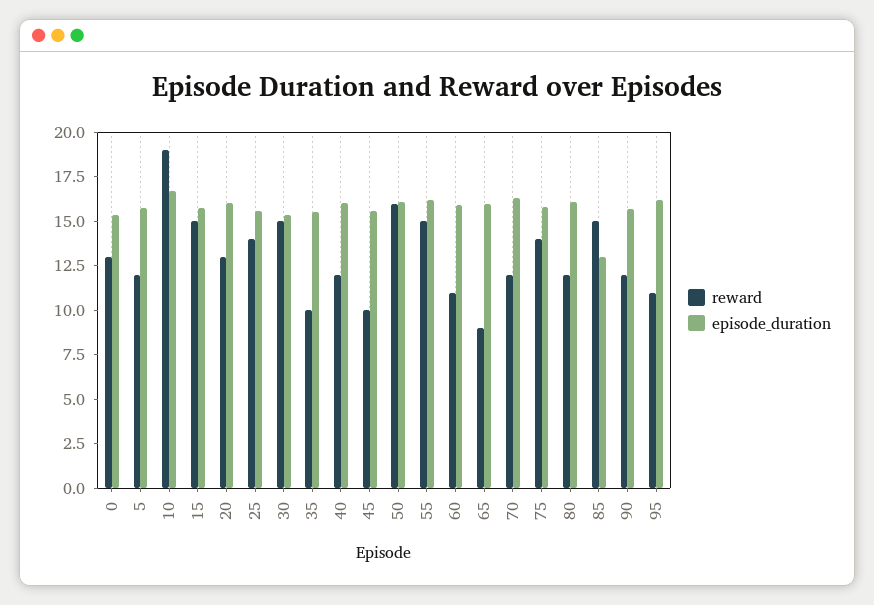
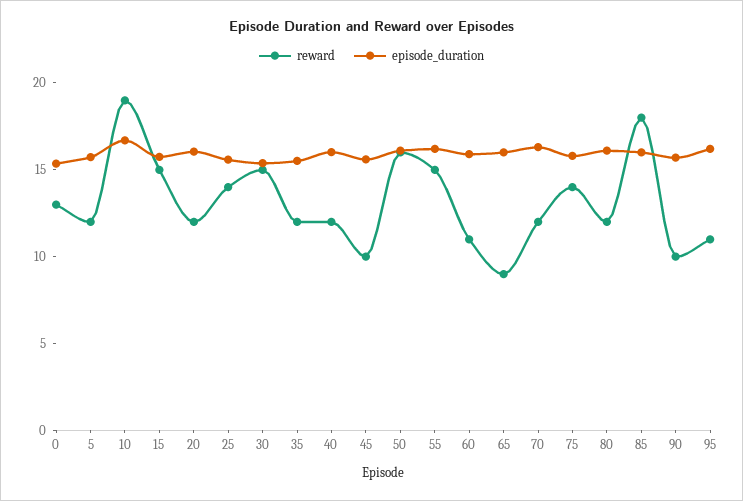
  {
    "reward": {
      "0": 13,
      "5": 12,
      "10": 19,
      "15": 15,
-     "20": 13,
+     "20": 12,
      "25": 14,
      "30": 15,
-     "35": 10,
+     "35": 12,
      "40": 12,
      "45": 10,
      "50": 16,
      "55": 15,
      "60": 11,
      "65": 9,
      "70": 12,
      "75": 14,
      "80": 12,
-     "85": 15,
+     "85": 18,
-     "90": 12,
+     "90": 10,
      "95": 11
    },
    "episode_duration": {
      "0": 15.5,
      "5": 15.5,
      "10": 16.5,
      "15": 16,
      "20": 16,
      "25": 15.5,
      "30": 15.5,
      "35": 15.5,
      "40": 16,
      "45": 15.5,
      "50": 16,
      "55": 16,
      "60": 16,
      "65": 16,
      "70": 16.5,
      "75": 16,
      "80": 16,
-     "85": 13,
+     "85": 16,
      "90": 15.5,
      "95": 16
    }
  }

